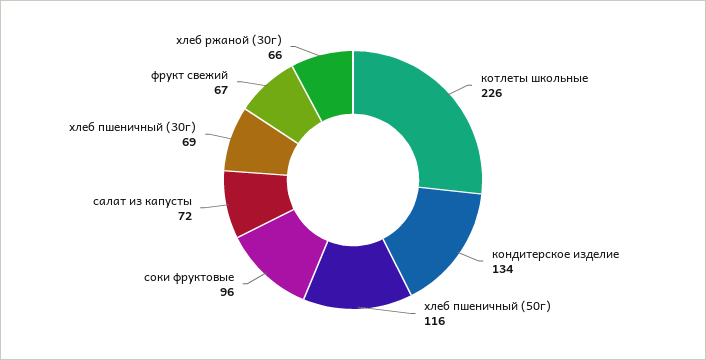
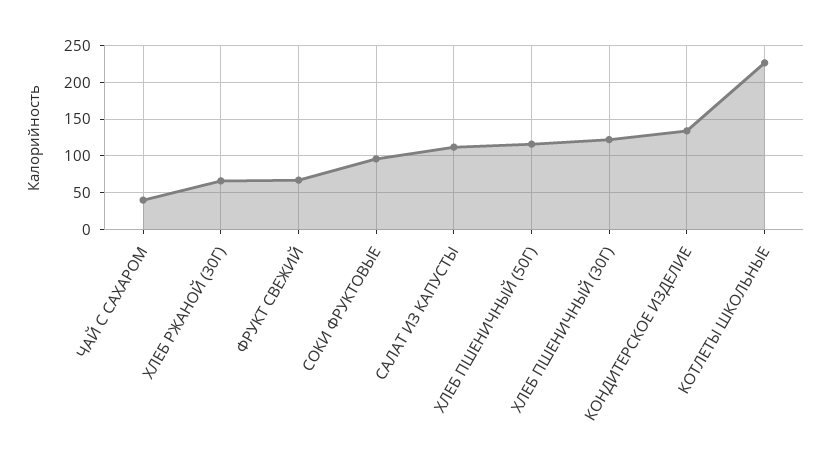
  {
    "котлеты школьные": 226,
    "кондитерское изделие": 134,
    "хлеб пшеничный (50г)": 116,
    "соки фруктовые": 96,
-   "салат из капусты": 72,
+   "салат из капусты": 110,
-   "хлеб пшеничный (30г)": 69,
+   "хлеб пшеничный (30г)": 120,
    "фрукт свежий": 67,
-   "хлеб ржаной (30г)": 66
+   "хлеб ржаной (30г)": 66,
+   "ЧАЙ С САХАРОМ": 40
  }

